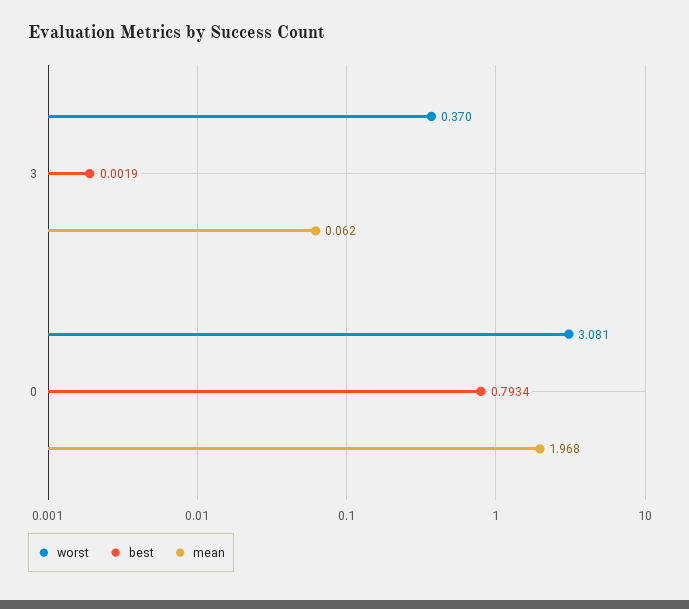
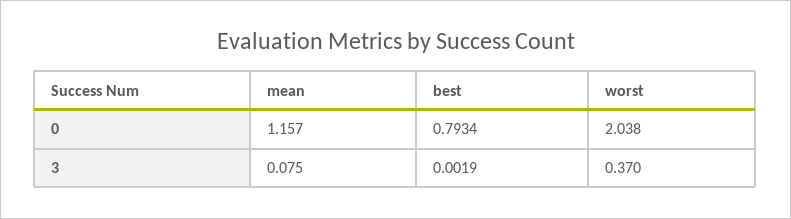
  {
    "worst": {
      "3": 0.37,
-     "0": 3.081
+     "0": 2.038
    },
    "best": {
      "3": 0.0019,
      "0": 0.7934
    },
    "mean": {
-     "3": 0.062,
+     "3": 0.075,
-     "0": 1.968
+     "0": 1.157
    }
  }

